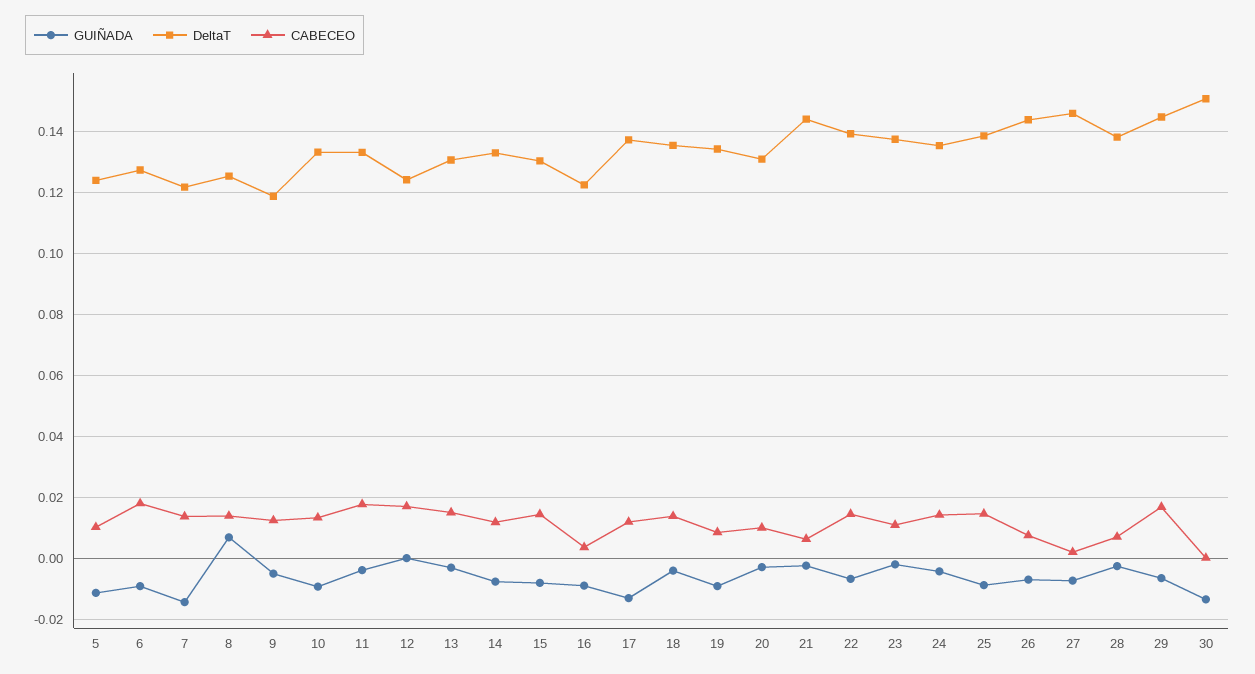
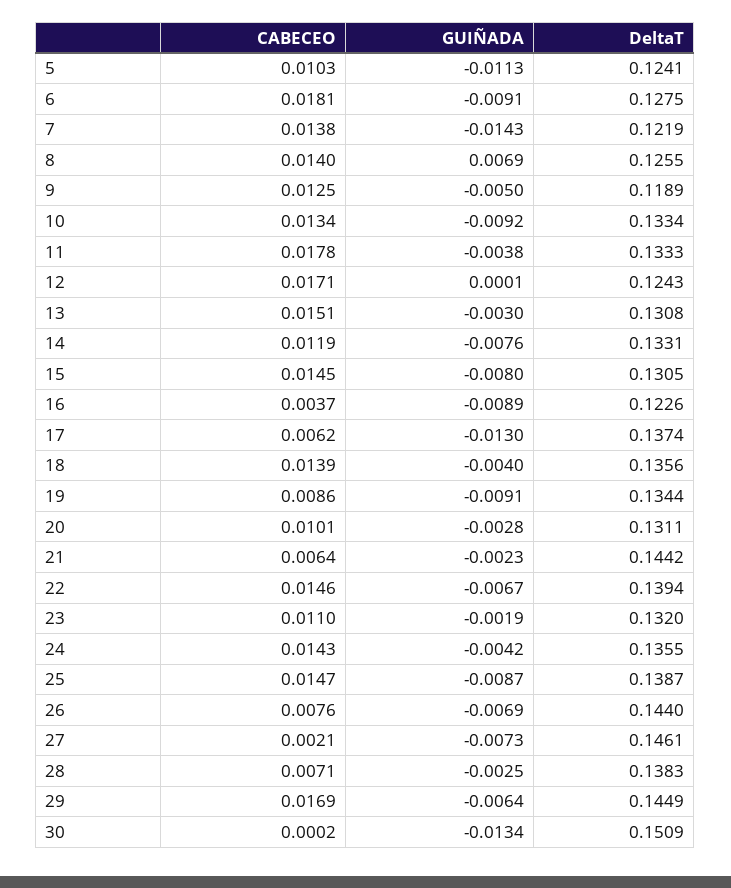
  {
    "GUIÑADA": {
      "5": -0.0113,
      "6": -0.0091,
      "7": -0.0143,
      "8": 0.0069,
      "9": -0.005,
      "10": -0.0092,
      "11": -0.0038,
      "12": 0.0001,
      "13": -0.003,
      "14": -0.0076,
      "15": -0.008,
      "16": -0.0089,
      "17": -0.013,
      "18": -0.004,
      "19": -0.0091,
      "20": -0.0028,
      "21": -0.0023,
      "22": -0.0067,
      "23": -0.0019,
      "24": -0.0042,
      "25": -0.0087,
      "26": -0.0069,
      "27": -0.0073,
      "28": -0.0025,
      "29": -0.0064,
      "30": -0.0134
    },
    "DeltaT": {
      "5": 0.1241,
      "6": 0.1275,
      "7": 0.1219,
      "8": 0.1255,
      "9": 0.1189,
      "10": 0.1334,
      "11": 0.1333,
      "12": 0.1243,
      "13": 0.1308,
      "14": 0.1331,
      "15": 0.1305,
      "16": 0.1226,
      "17": 0.1374,
      "18": 0.1356,
      "19": 0.1344,
      "20": 0.1311,
      "21": 0.1442,
      "22": 0.1394,
-     "23": 0.138,
+     "23": 0.132,
      "24": 0.1355,
      "25": 0.1387,
      "26": 0.144,
      "27": 0.1461,
      "28": 0.1383,
      "29": 0.1449,
      "30": 0.1509
    },
    "CABECEO": {
      "5": 0.0103,
      "6": 0.0181,
      "7": 0.0138,
      "8": 0.014,
      "9": 0.0125,
      "10": 0.0134,
      "11": 0.0178,
      "12": 0.0171,
      "13": 0.0151,
      "14": 0.0119,
      "15": 0.0145,
      "16": 0.0037,
-     "17": 0.012,
+     "17": 0.0062,
      "18": 0.0139,
      "19": 0.0086,
      "20": 0.0101,
      "21": 0.0064,
      "22": 0.0146,
      "23": 0.011,
      "24": 0.0143,
      "25": 0.0147,
      "26": 0.0076,
      "27": 0.0021,
      "28": 0.0071,
      "29": 0.0169,
      "30": 0.0002
    }
  }

